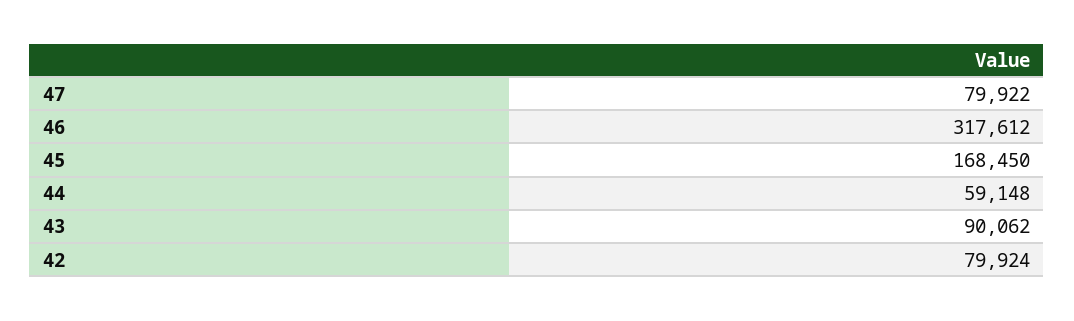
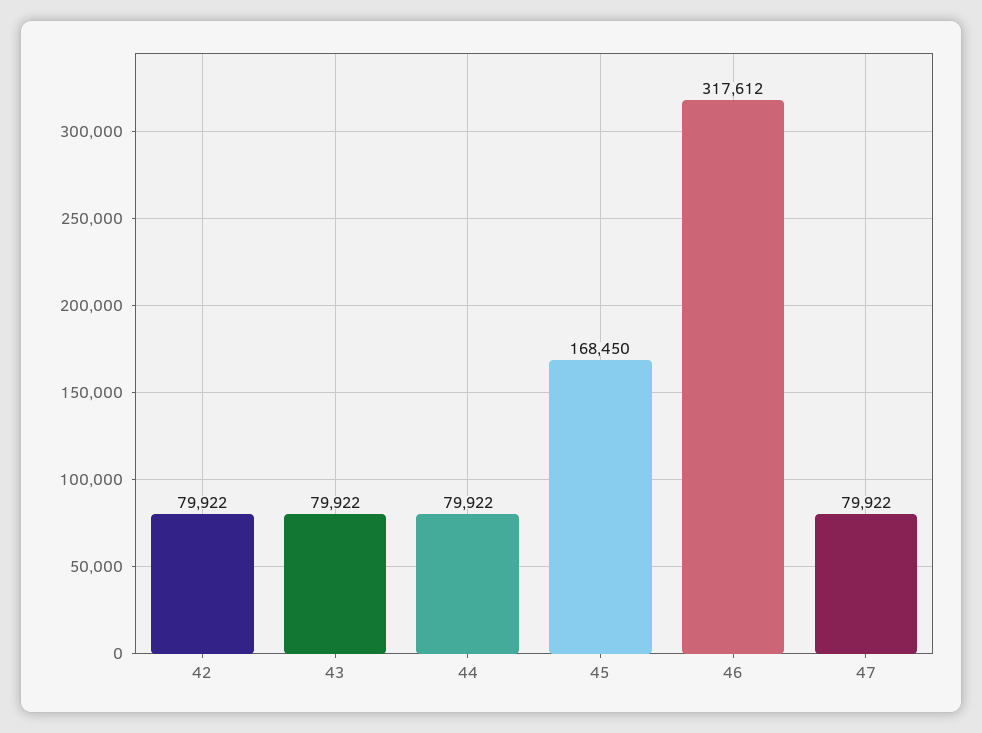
  {
    "47": 79922,
    "46": 317612,
    "45": 168450,
-   "44": 59148,
+   "44": 79922,
-   "43": 90062,
+   "43": 79922,
-   "42": 79924
+   "42": 79922
  }

